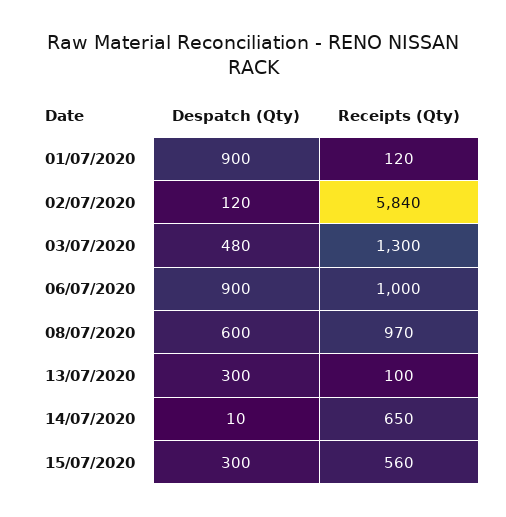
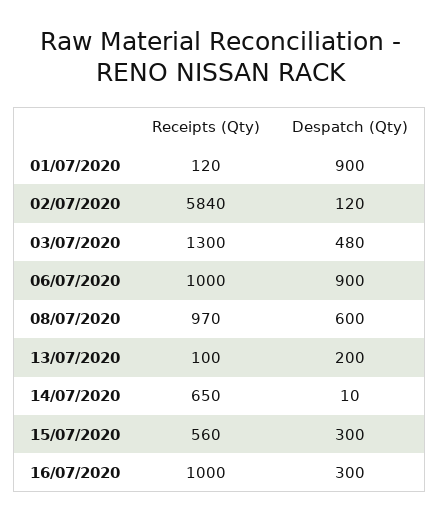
  {
    "Despatch (Qty)": {
      "01/07/2020": 900,
      "02/07/2020": 120,
      "03/07/2020": 480,
      "06/07/2020": 900,
      "08/07/2020": 600,
-     "13/07/2020": 300,
+     "13/07/2020": 200,
      "14/07/2020": 10,
-     "15/07/2020": 300
+     "15/07/2020": 300,
+     "16/07/2020": 300
    },
    "Receipts (Qty)": {
      "01/07/2020": 120,
      "02/07/2020": 5840,
      "03/07/2020": 1300,
      "06/07/2020": 1000,
      "08/07/2020": 970,
      "13/07/2020": 100,
      "14/07/2020": 650,
-     "15/07/2020": 560
+     "15/07/2020": 560,
+     "16/07/2020": 1000
    }
  }

